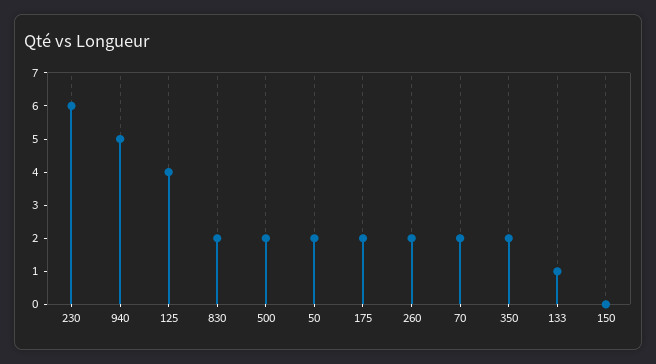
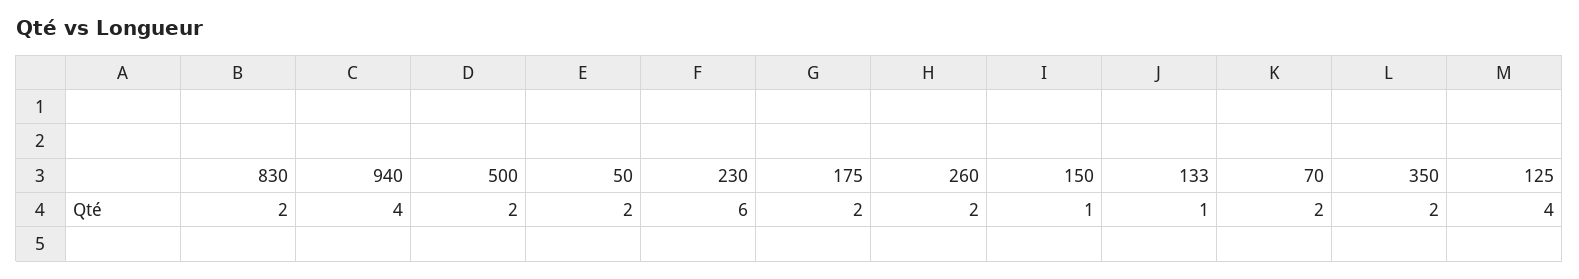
  {
    "230": 6,
-   "940": 5,
+   "940": 4,
    "125": 4,
    "830": 2,
    "500": 2,
    "50": 2,
    "175": 2,
    "260": 2,
    "70": 2,
    "350": 2,
    "133": 1,
-   "150": 0
+   "150": 1
  }

